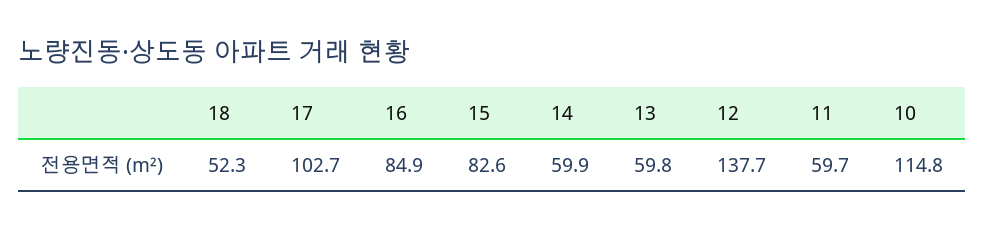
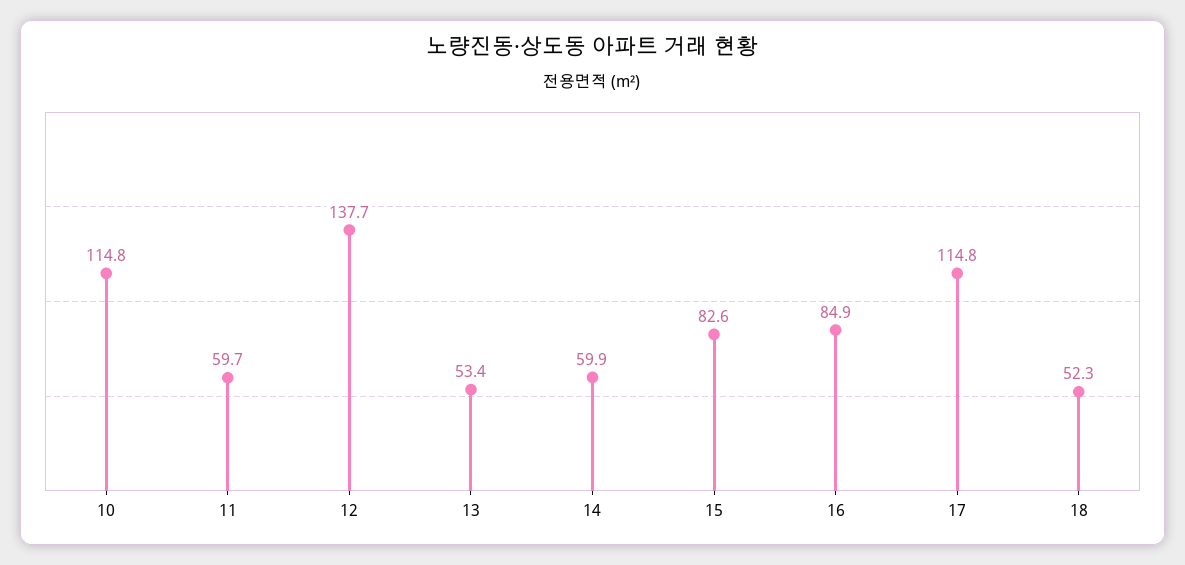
  {
    "18": 52.3,
-   "17": 102.7,
+   "17": 114.8,
    "16": 84.9,
    "15": 82.6,
    "14": 59.9,
-   "13": 59.8,
+   "13": 53.4,
    "12": 137.7,
    "11": 59.7,
    "10": 114.8
  }

